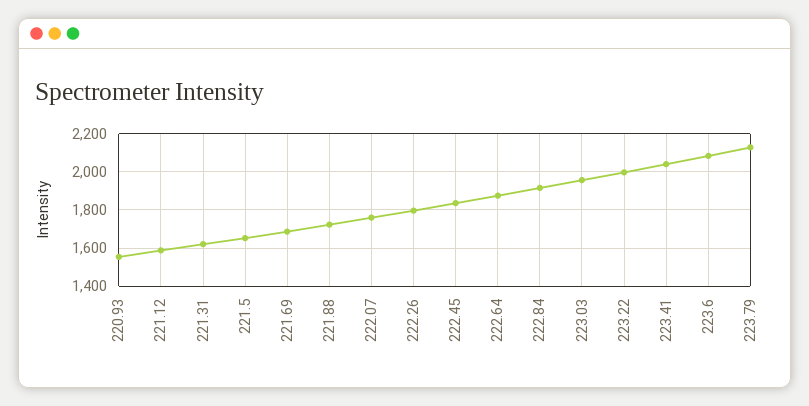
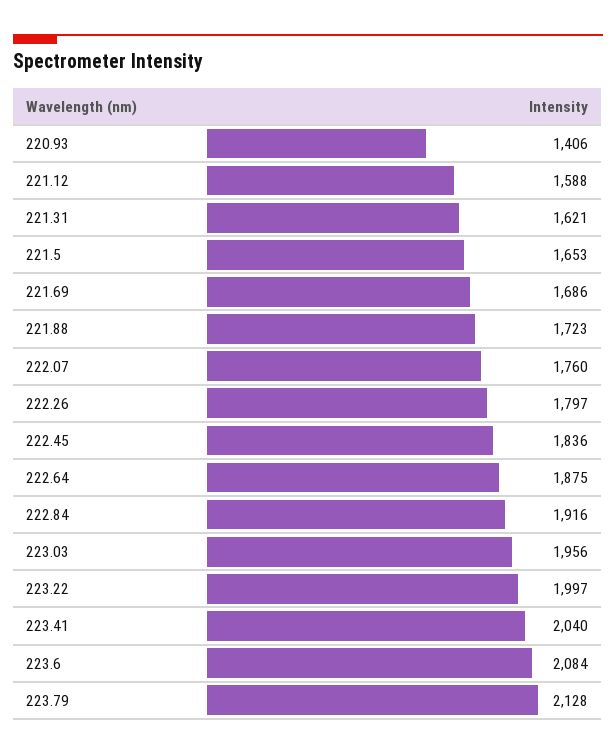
  {
-   "220.93": 1550,
+   "220.93": 1406,
    "221.12": 1588,
    "221.31": 1621,
    "221.5": 1653,
    "221.69": 1686,
    "221.88": 1723,
    "222.07": 1760,
    "222.26": 1797,
    "222.45": 1836,
    "222.64": 1875,
    "222.84": 1916,
    "223.03": 1956,
    "223.22": 1997,
    "223.41": 2040,
    "223.6": 2084,
    "223.79": 2128
  }

